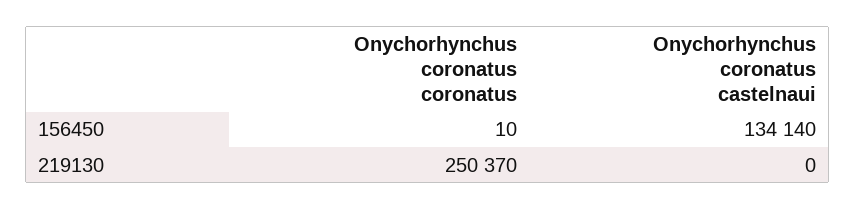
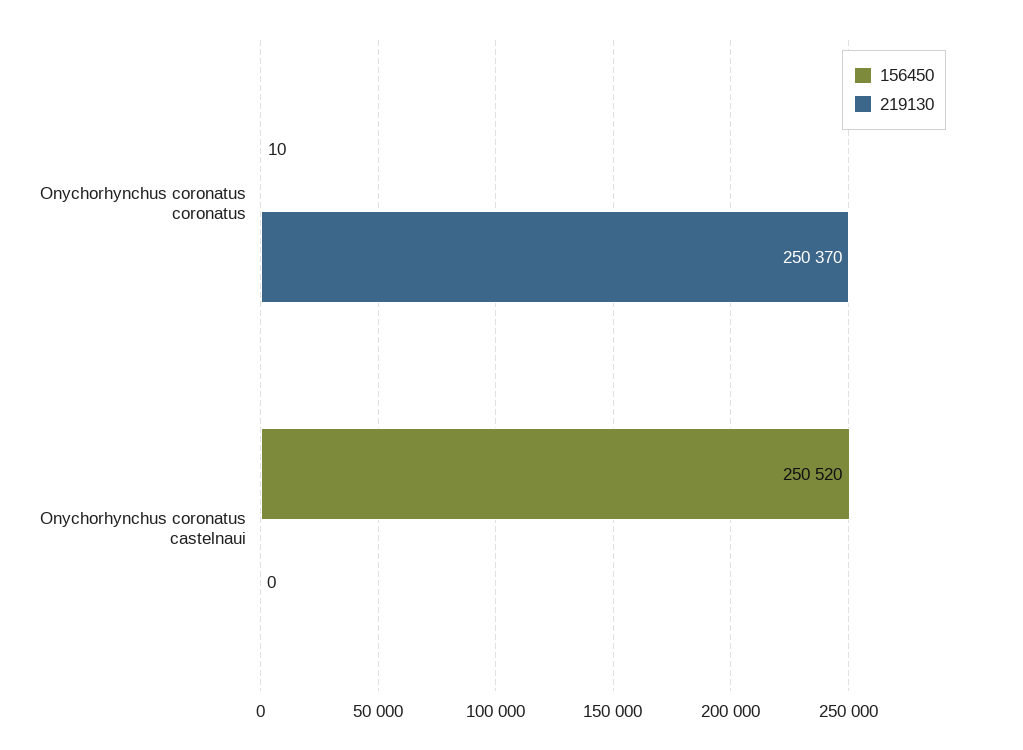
  {
    "156450": {
      "Onychorhynchus coronatus coronatus": 10,
-     "Onychorhynchus coronatus castelnaui": 134140
+     "Onychorhynchus coronatus castelnaui": 250520
    },
    "219130": {
      "Onychorhynchus coronatus coronatus": 250370,
      "Onychorhynchus coronatus castelnaui": 0
    }
  }

